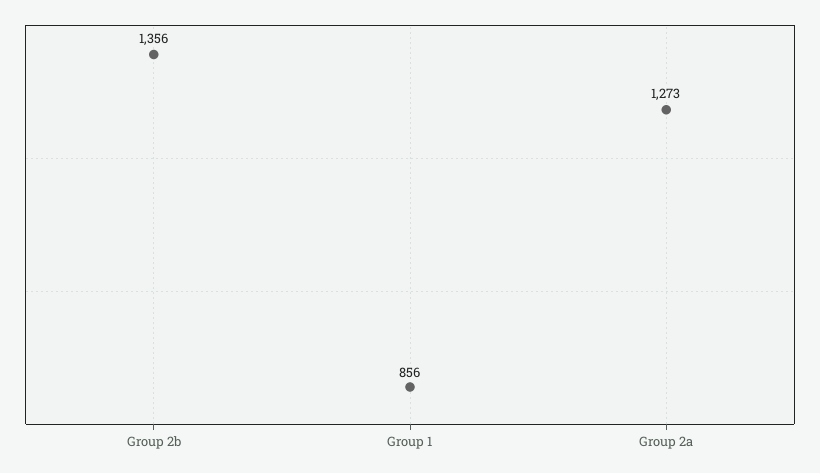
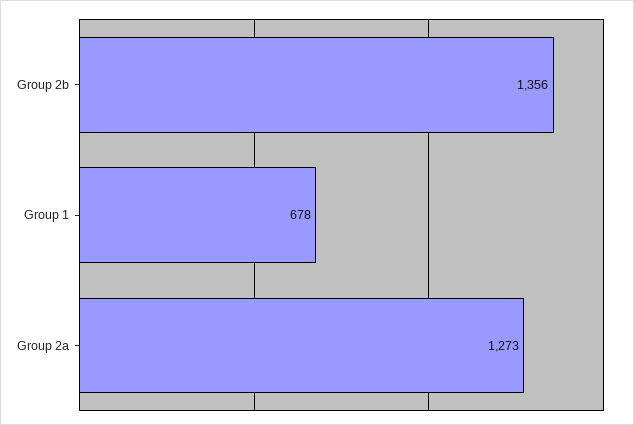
  {
    "Group 2b": 1356,
-   "Group 1": 856,
+   "Group 1": 678,
    "Group 2a": 1273
  }

